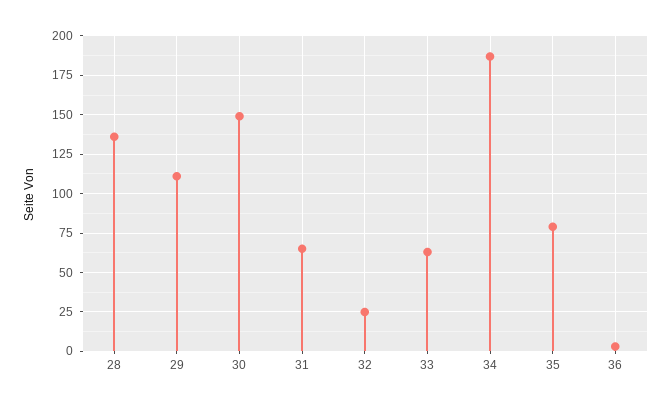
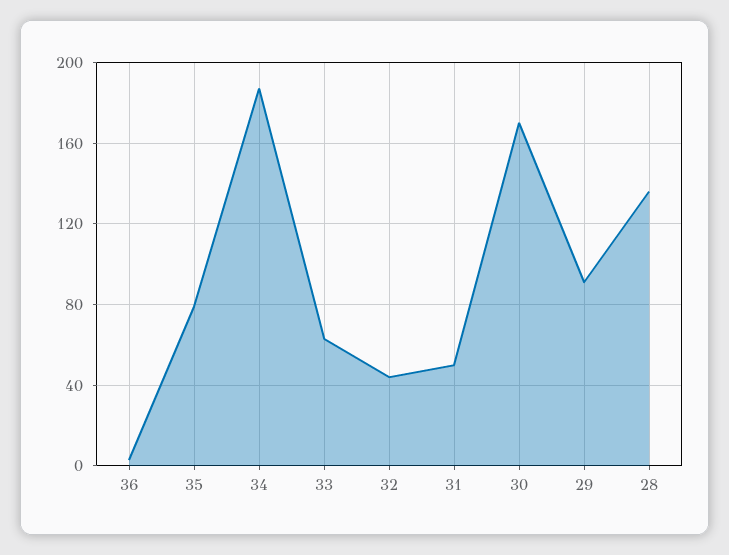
  {
    "28": 135,
-   "29": 110,
+   "29": 90,
-   "30": 150,
+   "30": 170,
-   "31": 65,
+   "31": 50,
-   "32": 25,
+   "32": 45,
    "33": 65,
    "34": 185,
    "35": 80,
    "36": 5
  }

